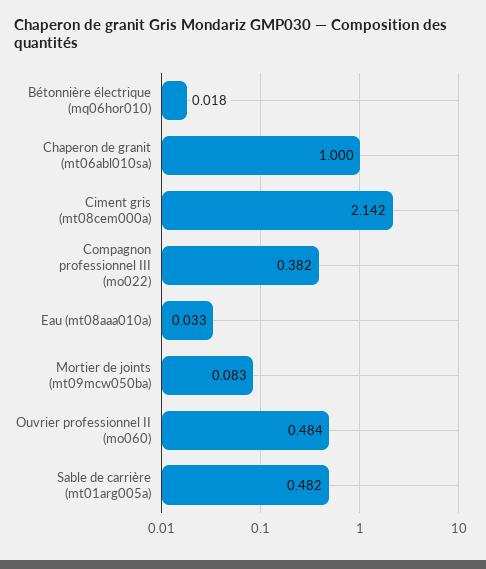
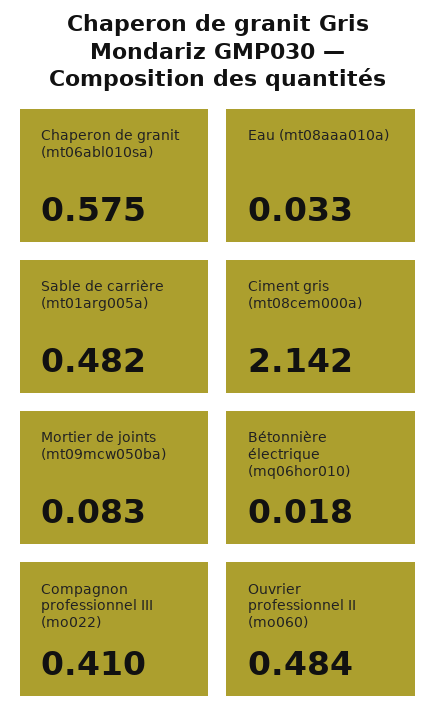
  {
    "Bétonnière électrique (mq06hor010)": 0.018,
-   "Chaperon de granit (mt06abl010sa)": 1,
+   "Chaperon de granit (mt06abl010sa)": 0.575,
    "Ciment gris (mt08cem000a)": 2.142,
-   "Compagnon professionnel III (mo022)": 0.382,
+   "Compagnon professionnel III (mo022)": 0.41,
    "Eau (mt08aaa010a)": 0.033,
    "Mortier de joints (mt09mcw050ba)": 0.083,
    "Ouvrier professionnel II (mo060)": 0.484,
    "Sable de carrière (mt01arg005a)": 0.482
  }

